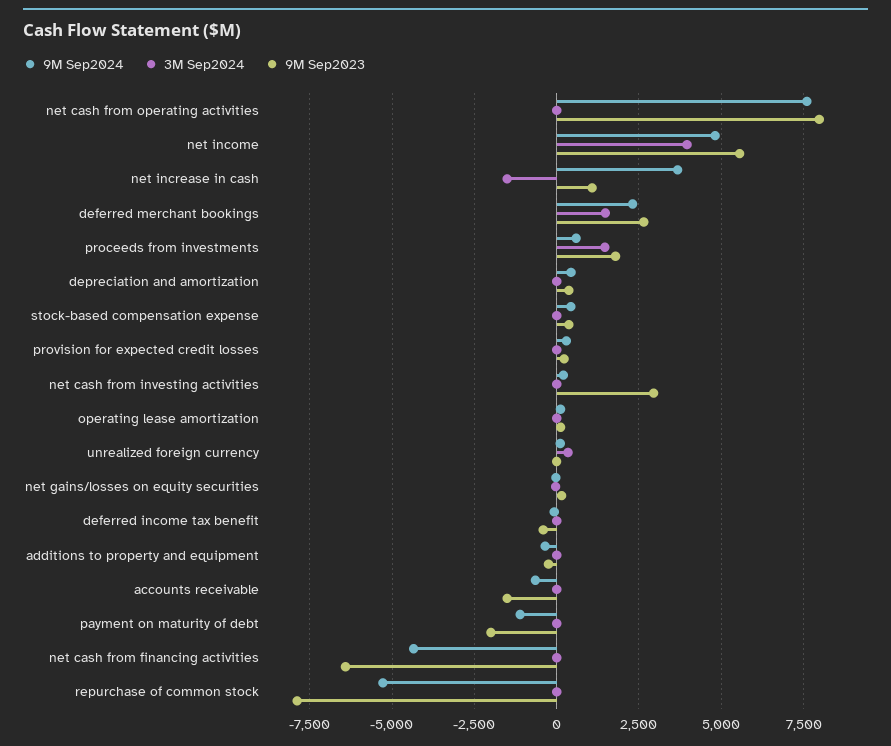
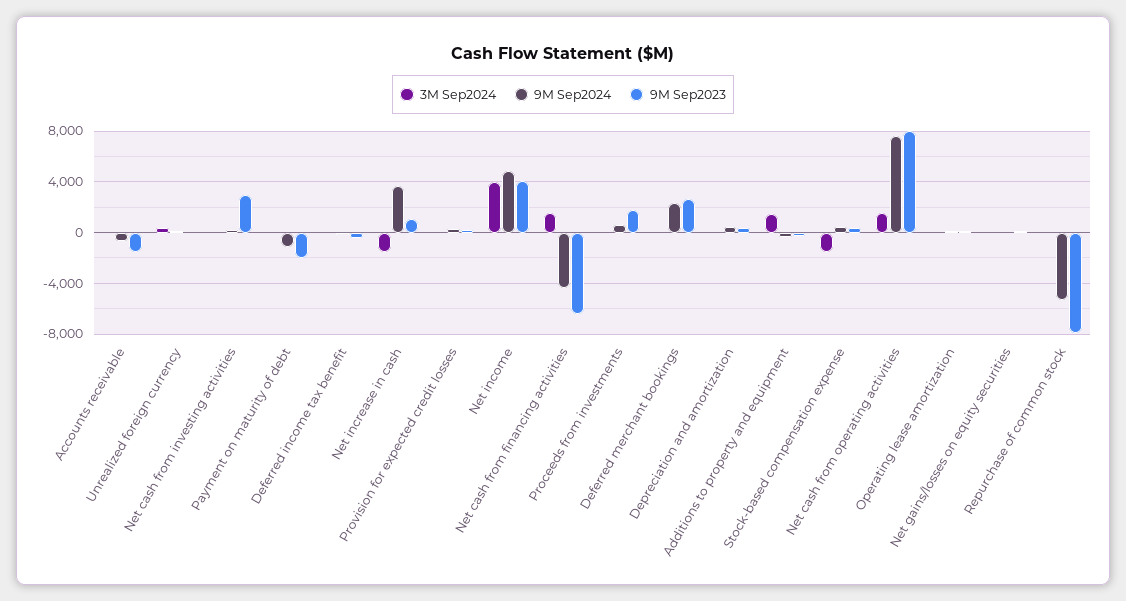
  {
    "9M Sep2024": {
      "net cash from operating activities": 7500,
      "net income": 4750,
      "net increase in cash": 3750,
      "deferred merchant bookings": 2250,
      "proceeds from investments": 500,
      "depreciation and amortization": 500,
      "stock-based compensation expense": 500,
      "provision for expected credit losses": 250,
      "net cash from investing activities": 250,
      "operating lease amortization": 0,
      "unrealized foreign currency": 0,
      "net gains/losses on equity securities": 0,
      "deferred income tax benefit": 0,
      "additions to property and equipment": -250,
      "accounts receivable": -750,
      "payment on maturity of debt": -1000,
      "net cash from financing activities": -4250,
      "repurchase of common stock": -5250
    },
    "3M Sep2024": {
-     "net cash from operating activities": 0,
+     "net cash from operating activities": 1500,
      "net income": 4000,
      "net increase in cash": -1500,
-     "deferred merchant bookings": 1500,
+     "deferred merchant bookings": 0,
-     "proceeds from investments": 1500,
+     "proceeds from investments": 0,
      "depreciation and amortization": 0,
-     "stock-based compensation expense": 0,
+     "stock-based compensation expense": -1500,
      "provision for expected credit losses": 0,
      "net cash from investing activities": 0,
      "operating lease amortization": 0,
      "unrealized foreign currency": 250,
      "net gains/losses on equity securities": 0,
      "deferred income tax benefit": 0,
-     "additions to property and equipment": 0,
+     "additions to property and equipment": 1500,
      "accounts receivable": 0,
      "payment on maturity of debt": 0,
-     "net cash from financing activities": 0,
+     "net cash from financing activities": 1500,
      "repurchase of common stock": 0
    },
    "9M Sep2023": {
      "net cash from operating activities": 8000,
-     "net income": 5500,
+     "net income": 4000,
      "net increase in cash": 1000,
      "deferred merchant bookings": 2750,
      "proceeds from investments": 1750,
      "depreciation and amortization": 250,
      "stock-based compensation expense": 250,
      "provision for expected credit losses": 250,
      "net cash from investing activities": 3000,
      "operating lease amortization": 0,
      "unrealized foreign currency": 0,
      "net gains/losses on equity securities": 250,
      "deferred income tax benefit": -500,
      "additions to property and equipment": -250,
      "accounts receivable": -1500,
      "payment on maturity of debt": -2000,
      "net cash from financing activities": -6500,
      "repurchase of common stock": -8000
    }
  }

